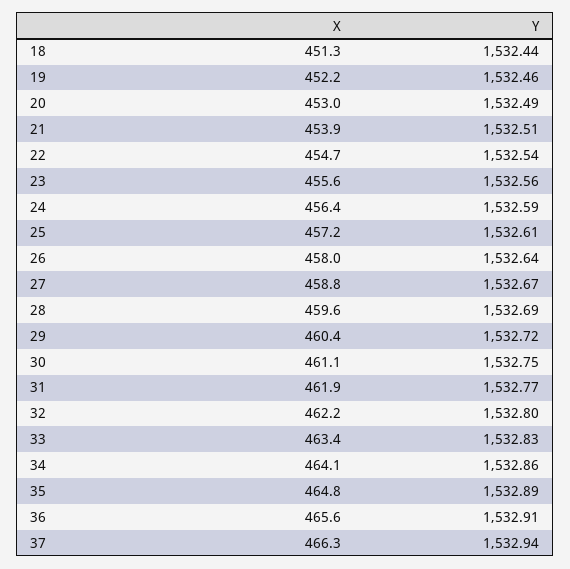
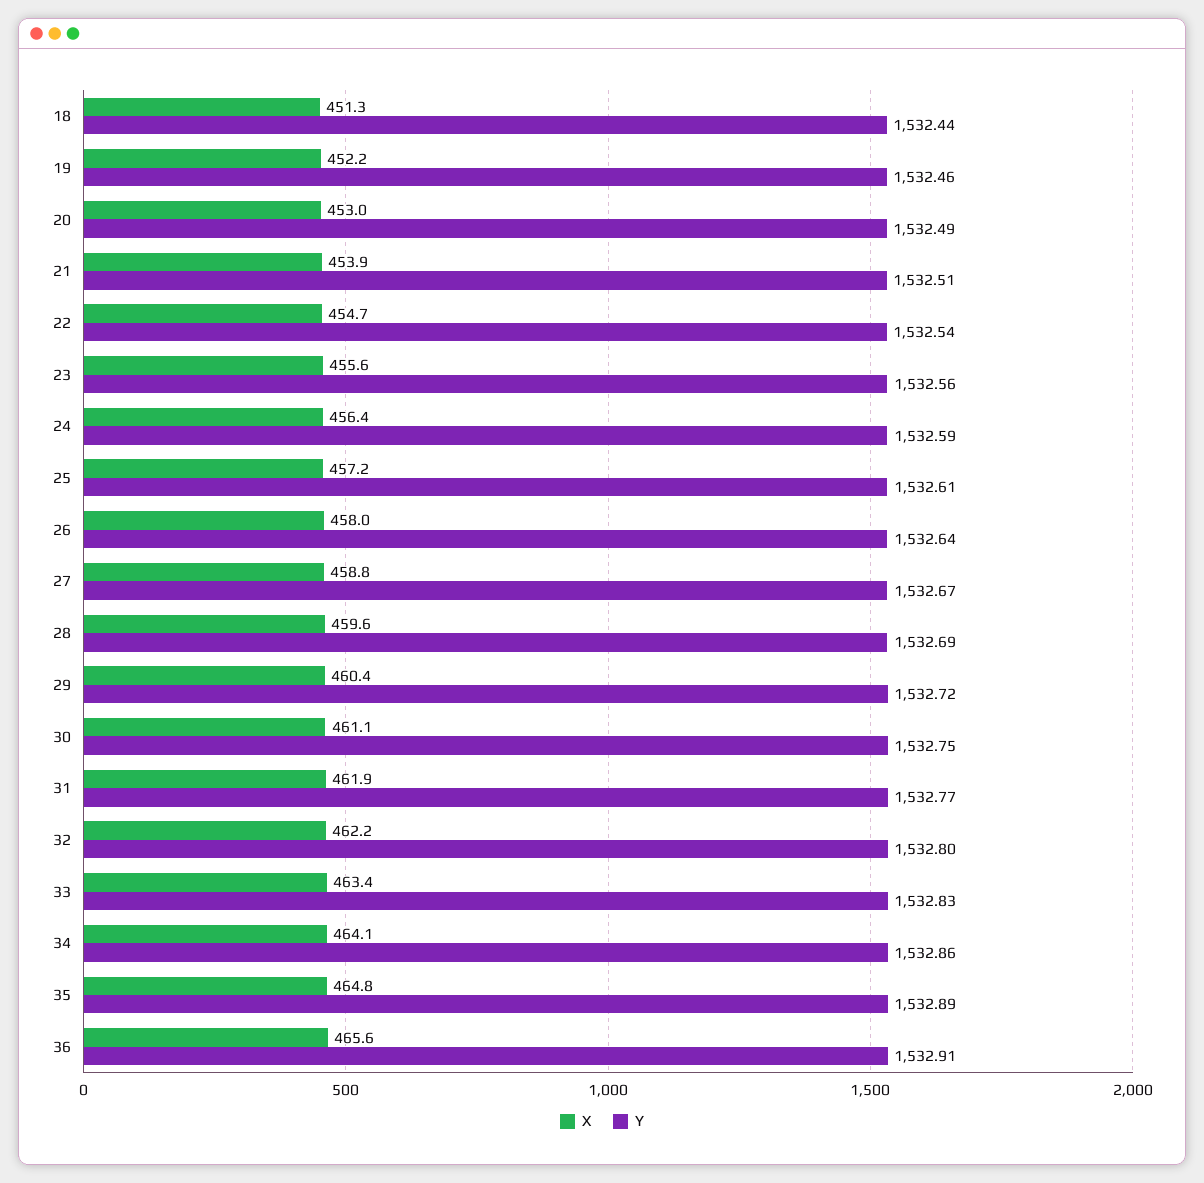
  {
    "X": {
      "18": 451.3,
      "19": 452.2,
      "20": 453,
      "21": 453.9,
      "22": 454.7,
      "23": 455.6,
      "24": 456.4,
      "25": 457.2,
      "26": 458,
      "27": 458.8,
      "28": 459.6,
      "29": 460.4,
      "30": 461.1,
      "31": 461.9,
      "32": 462.2,
      "33": 463.4,
      "34": 464.1,
      "35": 464.8,
-     "36": 465.6,
+     "36": 465.6
-     "37": 466.3
    },
    "Y": {
      "18": 1532.44,
      "19": 1532.46,
      "20": 1532.49,
      "21": 1532.51,
      "22": 1532.54,
      "23": 1532.56,
      "24": 1532.59,
      "25": 1532.61,
      "26": 1532.64,
      "27": 1532.67,
      "28": 1532.69,
      "29": 1532.72,
      "30": 1532.75,
      "31": 1532.77,
      "32": 1532.8,
      "33": 1532.83,
      "34": 1532.86,
      "35": 1532.89,
-     "36": 1532.91,
+     "36": 1532.91
-     "37": 1532.94
    }
  }

